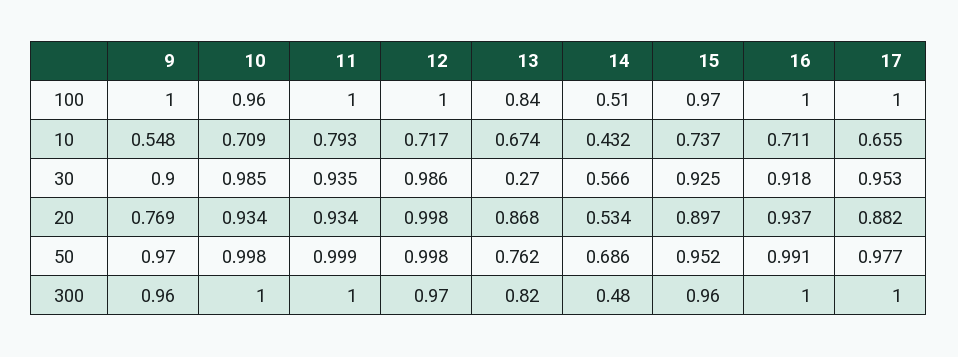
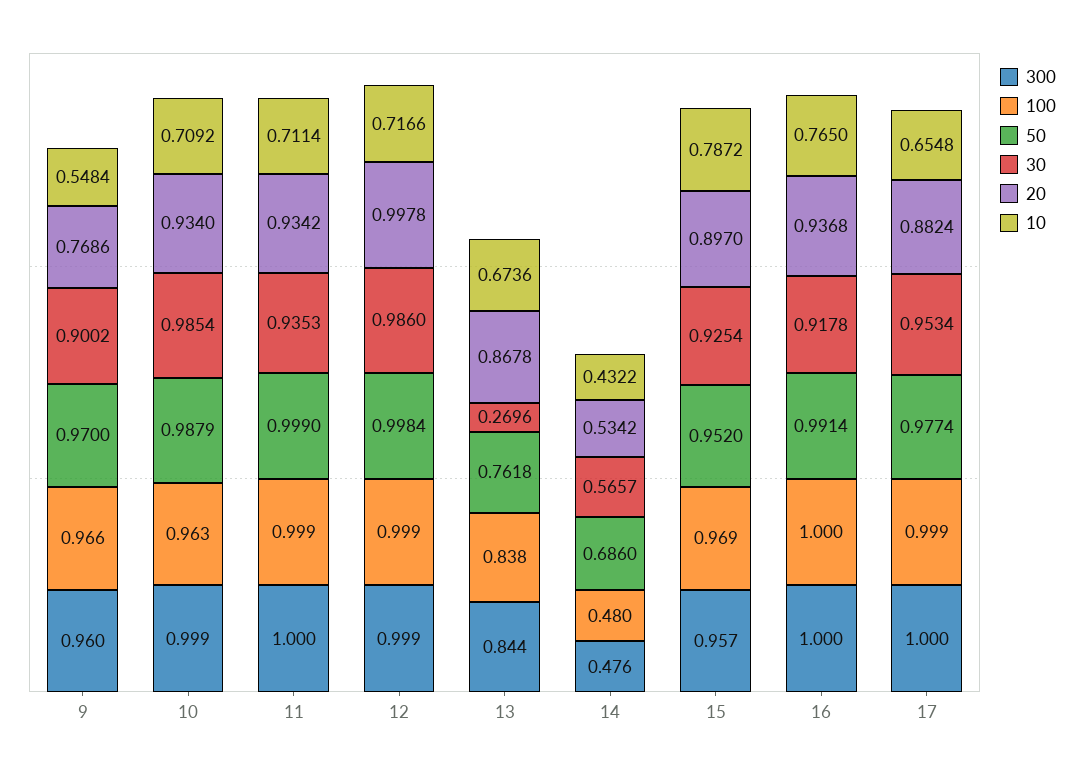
  {
    "100": {
-     "9": 1,
+     "9": 0.966,
      "10": 0.963,
      "11": 0.999,
      "12": 0.999,
      "13": 0.838,
-     "14": 0.51,
+     "14": 0.48,
      "15": 0.969,
      "16": 1,
      "17": 0.999
    },
    "10": {
      "9": 0.5484,
      "10": 0.7092,
-     "11": 0.793,
+     "11": 0.7114,
      "12": 0.7166,
      "13": 0.6736,
      "14": 0.4322,
-     "15": 0.737,
+     "15": 0.7872,
-     "16": 0.711,
+     "16": 0.765,
      "17": 0.6548
    },
    "30": {
      "9": 0.9002,
      "10": 0.9854,
      "11": 0.9353,
      "12": 0.986,
      "13": 0.2696,
      "14": 0.5657,
      "15": 0.9254,
      "16": 0.9178,
      "17": 0.9534
    },
    "20": {
      "9": 0.7686,
      "10": 0.934,
      "11": 0.9342,
      "12": 0.9978,
      "13": 0.8678,
      "14": 0.5342,
      "15": 0.897,
      "16": 0.9368,
      "17": 0.8824
    },
    "50": {
      "9": 0.97,
-     "10": 0.998,
+     "10": 0.9879,
      "11": 0.999,
      "12": 0.9984,
      "13": 0.7618,
      "14": 0.686,
      "15": 0.952,
      "16": 0.9914,
      "17": 0.9774
    },
    "300": {
      "9": 0.96,
      "10": 0.999,
      "11": 1,
-     "12": 0.97,
+     "12": 0.999,
-     "13": 0.82,
+     "13": 0.844,
      "14": 0.476,
      "15": 0.957,
      "16": 1,
      "17": 1
    }
  }

